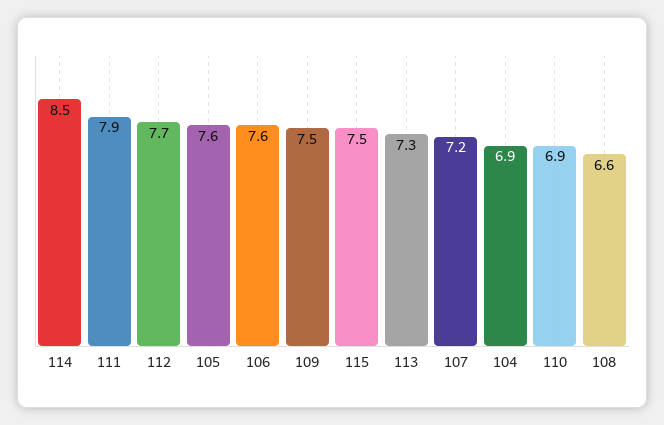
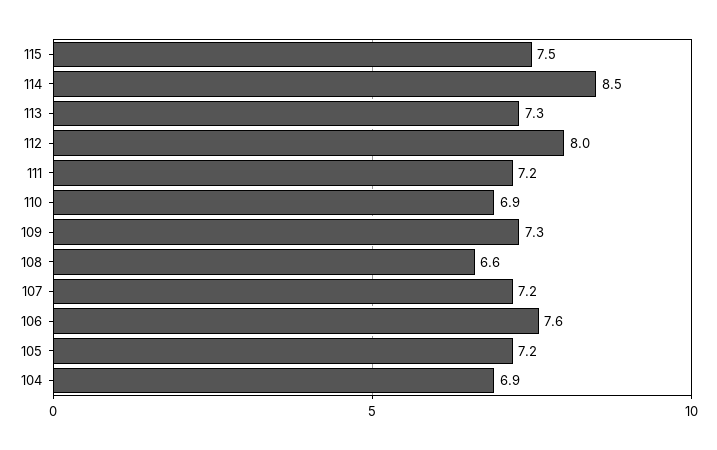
  {
    "114": 8.5,
-   "111": 7.9,
+   "111": 7.2,
-   "112": 7.7,
+   "112": 8,
-   "105": 7.6,
+   "105": 7.2,
    "106": 7.6,
-   "109": 7.5,
+   "109": 7.3,
    "115": 7.5,
    "113": 7.3,
    "107": 7.2,
    "104": 6.9,
    "110": 6.9,
    "108": 6.6
  }

